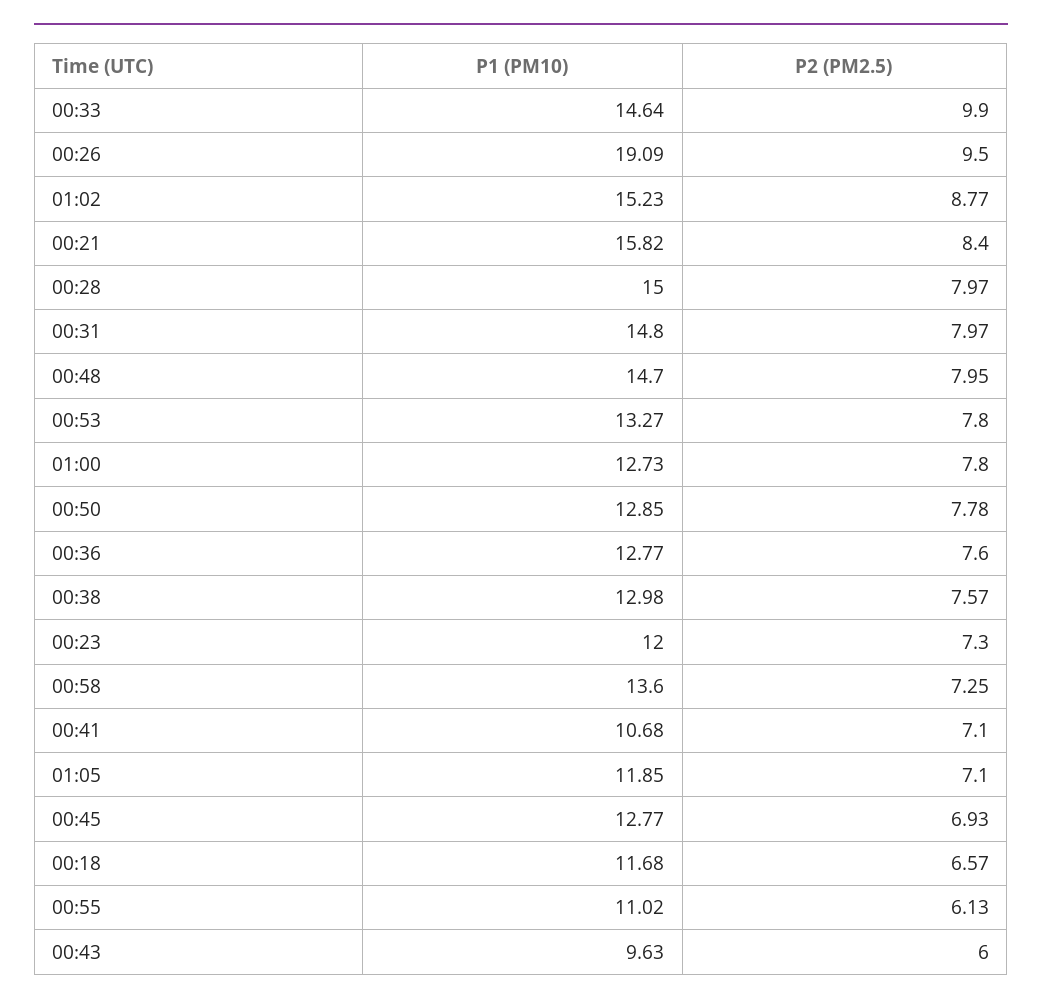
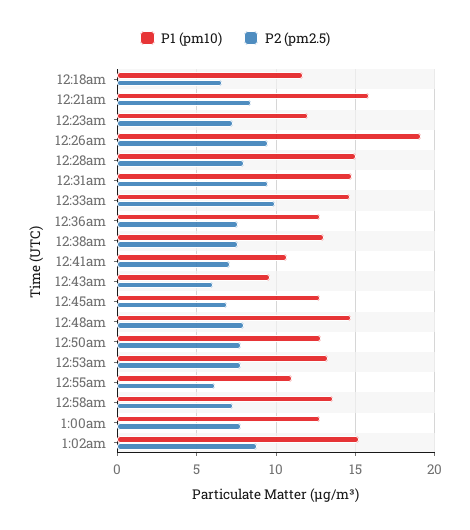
  {
    "P1 (PM10)": {
      "00:33": 14.64,
      "00:26": 19.09,
      "01:02": 15.23,
      "00:21": 15.82,
      "00:28": 15,
      "00:31": 14.8,
      "00:48": 14.7,
      "00:53": 13.27,
      "01:00": 12.73,
      "00:50": 12.85,
      "00:36": 12.77,
      "00:38": 12.98,
      "00:23": 12,
      "00:58": 13.6,
      "00:41": 10.68,
-     "01:05": 11.85,
      "00:45": 12.77,
      "00:18": 11.68,
      "00:55": 11.02,
      "00:43": 9.63
    },
    "P2 (PM2.5)": {
      "00:33": 9.9,
      "00:26": 9.5,
      "01:02": 8.77,
      "00:21": 8.4,
      "00:28": 7.97,
-     "00:31": 7.97,
+     "00:31": 9.5,
      "00:48": 7.95,
      "00:53": 7.8,
      "01:00": 7.8,
      "00:50": 7.78,
      "00:36": 7.6,
      "00:38": 7.57,
      "00:23": 7.3,
      "00:58": 7.25,
      "00:41": 7.1,
-     "01:05": 7.1,
      "00:45": 6.93,
      "00:18": 6.57,
      "00:55": 6.13,
      "00:43": 6
    }
  }

